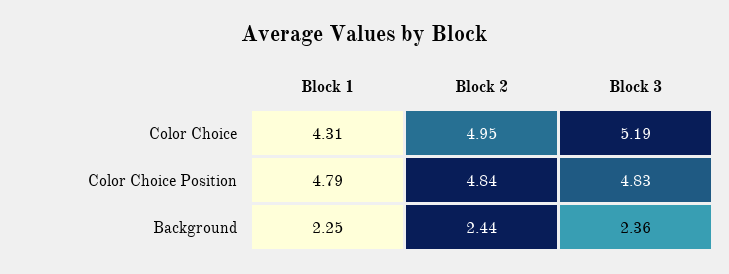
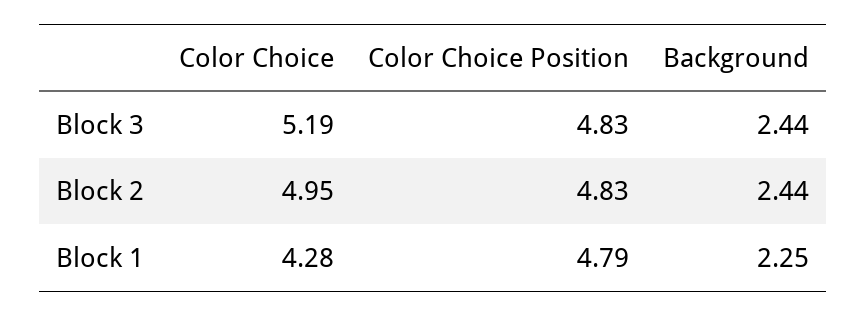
  {
    "Block 1": {
-     "Color Choice": 4.31,
+     "Color Choice": 4.28,
      "Color Choice Position": 4.79,
      "Background": 2.25
    },
    "Block 2": {
      "Color Choice": 4.95,
-     "Color Choice Position": 4.84,
+     "Color Choice Position": 4.83,
      "Background": 2.44
    },
    "Block 3": {
      "Color Choice": 5.19,
      "Color Choice Position": 4.83,
-     "Background": 2.36
+     "Background": 2.44
    }
  }

